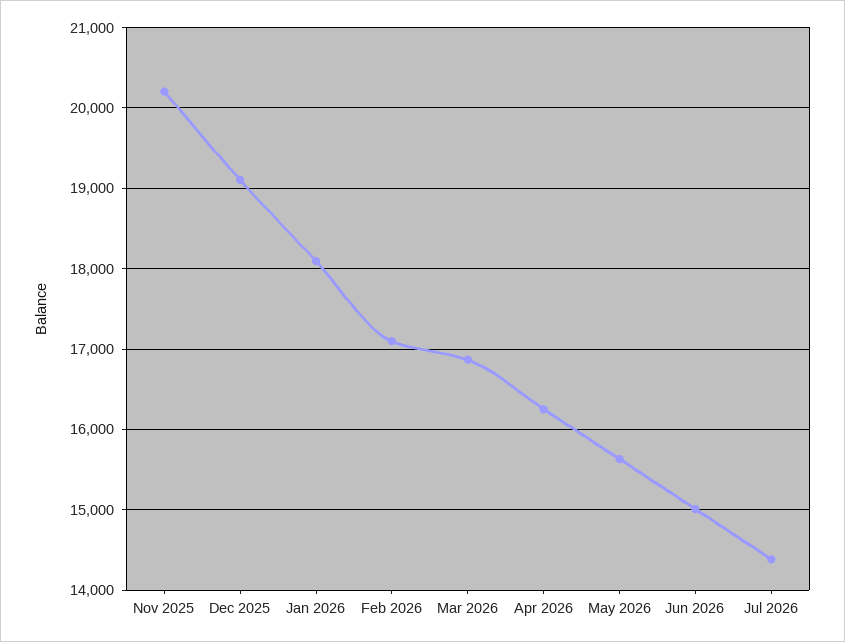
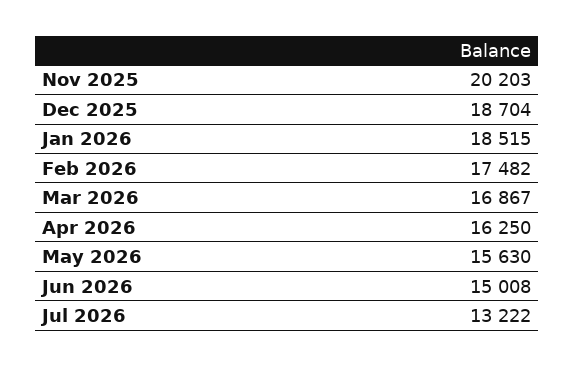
  {
    "Nov 2025": 20203,
-   "Dec 2025": 19100,
+   "Dec 2025": 18704,
-   "Jan 2026": 18100,
+   "Jan 2026": 18515,
-   "Feb 2026": 17100,
+   "Feb 2026": 17482,
    "Mar 2026": 16867,
    "Apr 2026": 16250,
    "May 2026": 15630,
    "Jun 2026": 15008,
-   "Jul 2026": 14400
+   "Jul 2026": 13222
  }

